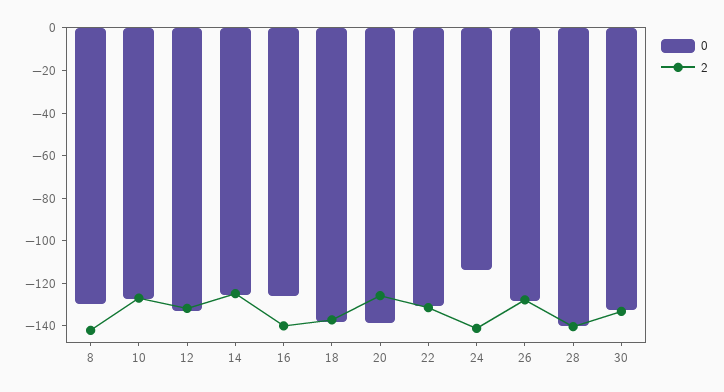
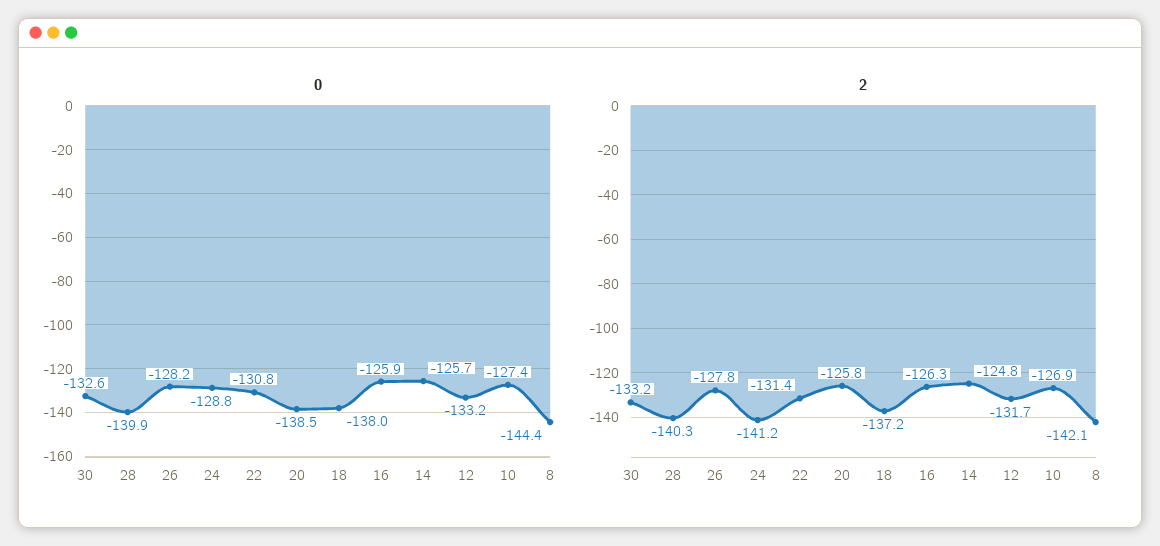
  {
    "0": {
-     "8": -130,
+     "8": -144.4,
      "10": -127.4,
      "12": -133.2,
      "14": -125.7,
      "16": -125.9,
      "18": -138,
      "20": -138.5,
      "22": -130.8,
-     "24": -115,
+     "24": -128.8,
      "26": -128.2,
      "28": -139.9,
      "30": -132.6
    },
    "2": {
      "8": -142.1,
      "10": -126.9,
      "12": -131.7,
      "14": -124.8,
-     "16": -140,
+     "16": -126.3,
      "18": -137.2,
      "20": -125.8,
      "22": -131.4,
      "24": -141.2,
      "26": -127.8,
      "28": -140.3,
      "30": -133.2
    }
  }

